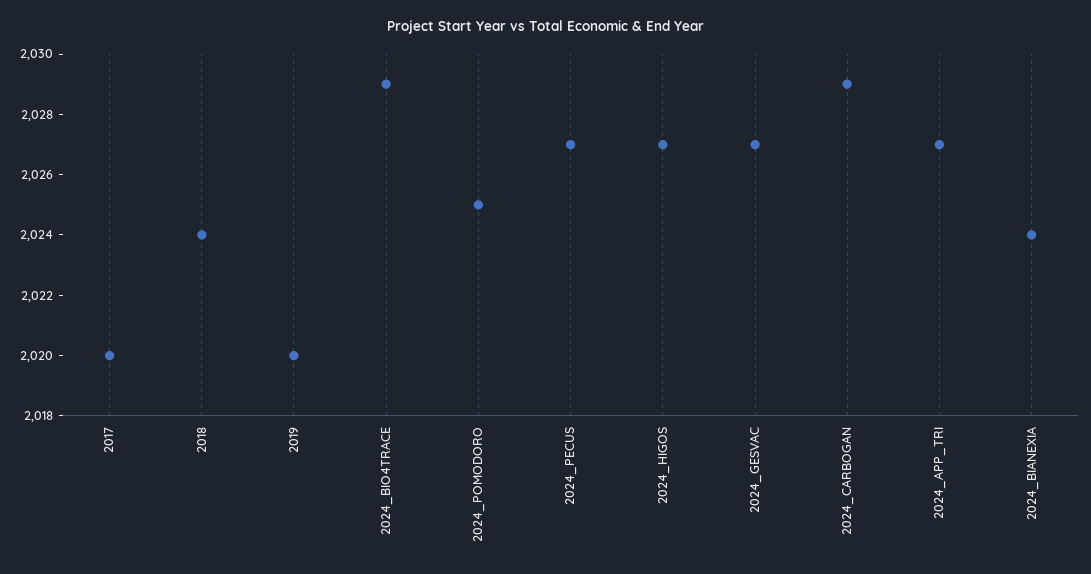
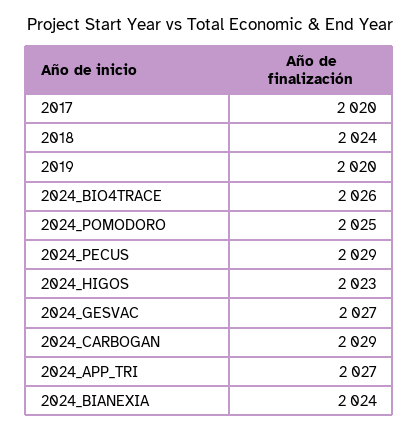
  {
    "2017": 2020,
    "2018": 2024,
    "2019": 2020,
-   "2024_BIO4TRACE": 2029,
+   "2024_BIO4TRACE": 2026,
    "2024_POMODORO": 2025,
-   "2024_PECUS": 2027,
+   "2024_PECUS": 2029,
-   "2024_HIGOS": 2027,
+   "2024_HIGOS": 2023,
    "2024_GESVAC": 2027,
    "2024_CARBOGAN": 2029,
    "2024_APP_TRI": 2027,
    "2024_BIANEXIA": 2024
  }

